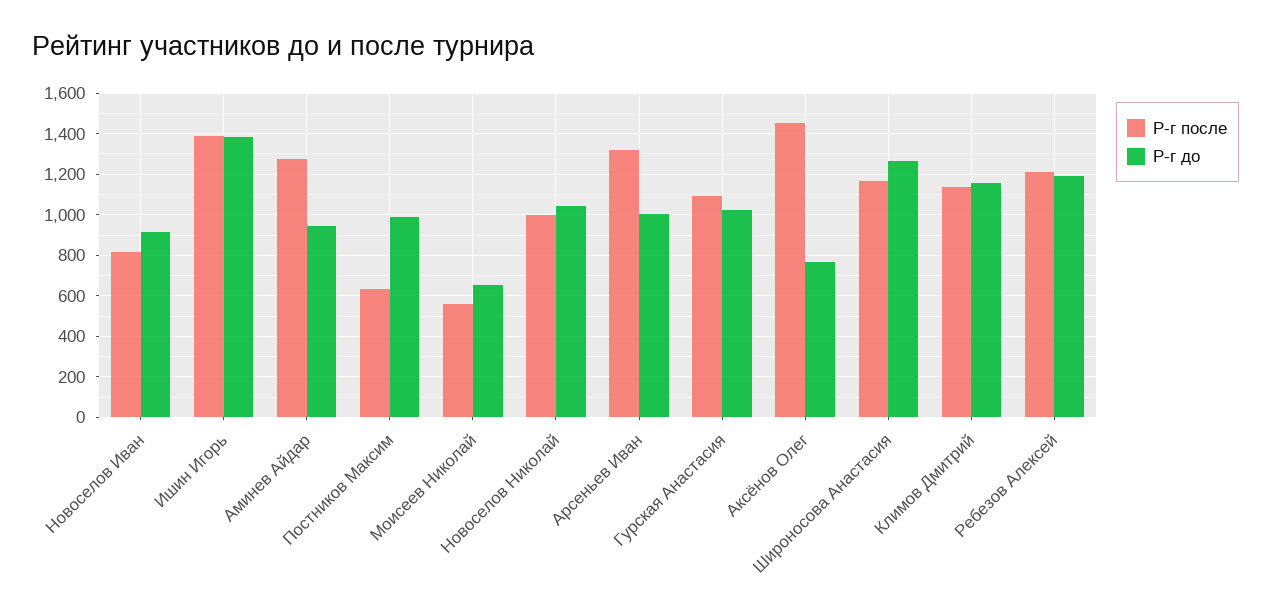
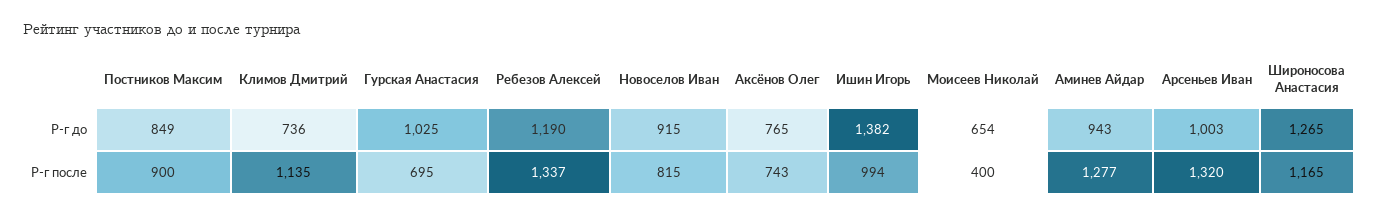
  {
    "Р-г после": {
      "Новоселов Иван": 815,
-     "Ишин Игорь": 1400,
+     "Ишин Игорь": 994,
      "Аминев Айдар": 1277,
-     "Постников Максим": 650,
+     "Постников Максим": 900,
-     "Моисеев Николай": 550,
+     "Моисеев Николай": 400,
-     "Новоселов Николай": 1000,
      "Арсеньев Иван": 1320,
-     "Гурская Анастасия": 1100,
+     "Гурская Анастасия": 695,
-     "Аксёнов Олег": 1450,
+     "Аксёнов Олег": 743,
      "Широносова Анастасия": 1165,
      "Климов Дмитрий": 1135,
-     "Ребезов Алексей": 1200
+     "Ребезов Алексей": 1337
    },
    "Р-г до": {
      "Новоселов Иван": 915,
      "Ишин Игорь": 1382,
      "Аминев Айдар": 943,
-     "Постников Максим": 1000,
+     "Постников Максим": 849,
      "Моисеев Николай": 654,
-     "Новоселов Николай": 1050,
      "Арсеньев Иван": 1003,
      "Гурская Анастасия": 1025,
      "Аксёнов Олег": 765,
      "Широносова Анастасия": 1265,
-     "Климов Дмитрий": 1150,
+     "Климов Дмитрий": 736,
      "Ребезов Алексей": 1190
    }
  }

